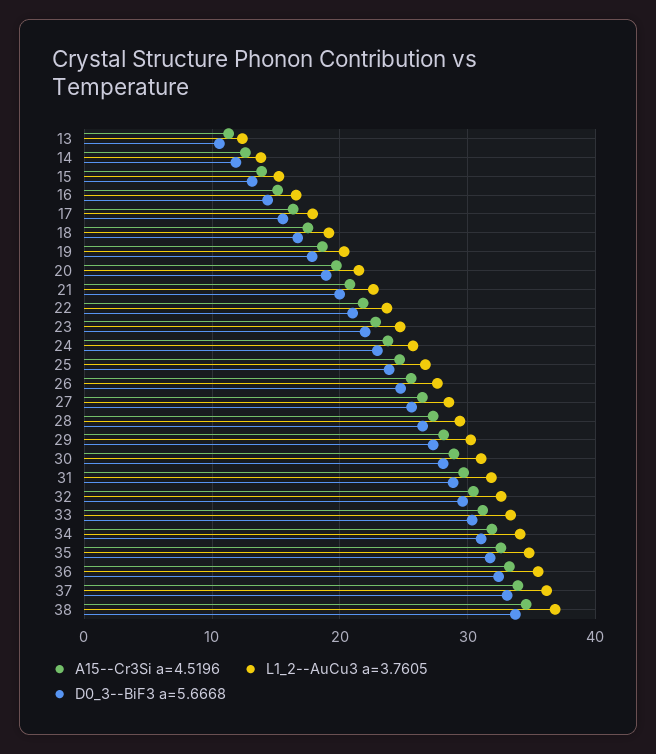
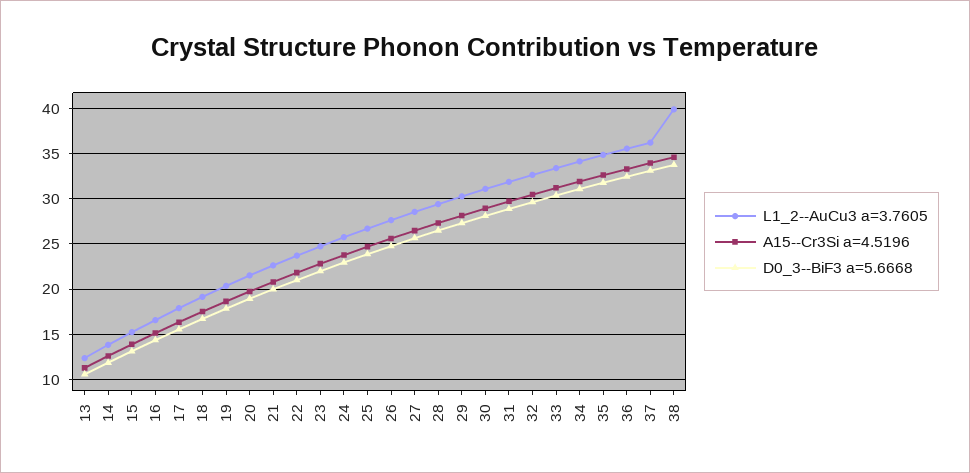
  {
    "A15--Cr3Si a=4.5196": {
      "13": 11,
      "14": 13,
      "15": 14,
      "16": 15,
      "17": 16,
      "18": 18,
      "19": 19,
      "20": 20,
      "21": 21,
      "22": 22,
      "23": 23,
      "24": 24,
      "25": 25,
      "26": 26,
      "27": 26,
      "28": 27,
      "29": 28,
      "30": 29,
      "31": 30,
      "32": 30,
      "33": 31,
      "34": 32,
      "35": 33,
      "36": 33,
      "37": 34,
      "38": 35
    },
    "L1_2--AuCu3 a=3.7605": {
      "13": 12,
      "14": 14,
      "15": 15,
      "16": 17,
      "17": 18,
      "18": 19,
      "19": 20,
      "20": 22,
      "21": 23,
      "22": 24,
      "23": 25,
      "24": 26,
      "25": 27,
      "26": 28,
      "27": 29,
      "28": 29,
      "29": 30,
      "30": 31,
      "31": 32,
      "32": 33,
      "33": 33,
      "34": 34,
      "35": 35,
      "36": 36,
      "37": 36,
-     "38": 37
+     "38": 40
    },
    "D0_3--BiF3 a=5.6668": {
      "13": 11,
      "14": 12,
      "15": 13,
      "16": 14,
      "17": 16,
      "18": 17,
      "19": 18,
      "20": 19,
      "21": 20,
      "22": 21,
      "23": 22,
      "24": 23,
      "25": 24,
      "26": 25,
      "27": 26,
      "28": 26,
      "29": 27,
      "30": 28,
      "31": 29,
      "32": 30,
      "33": 30,
      "34": 31,
      "35": 32,
      "36": 32,
      "37": 33,
      "38": 34
    }
  }

